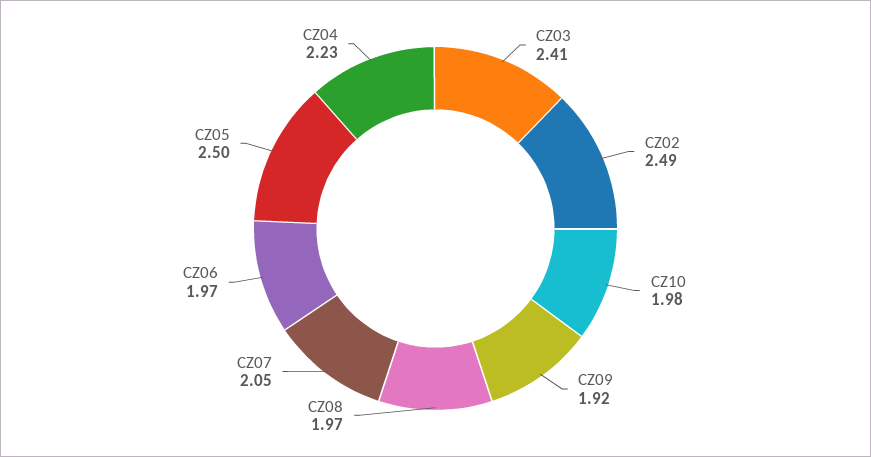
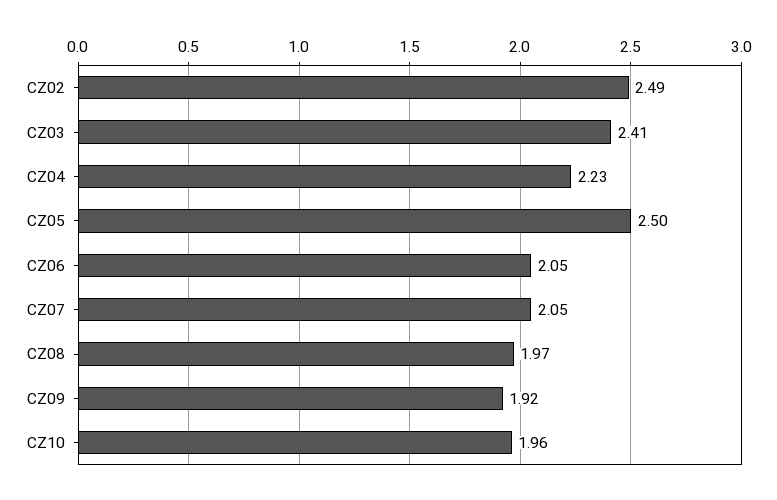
  {
    "CZ03": 2.41,
    "CZ02": 2.49,
-   "CZ10": 1.98,
+   "CZ10": 1.96,
    "CZ09": 1.92,
    "CZ08": 1.97,
    "CZ07": 2.05,
-   "CZ06": 1.97,
+   "CZ06": 2.05,
    "CZ05": 2.5,
    "CZ04": 2.23
  }

